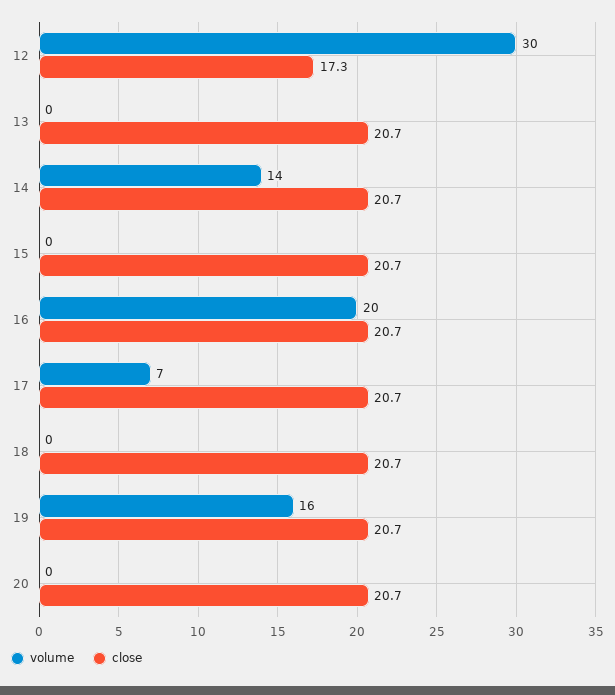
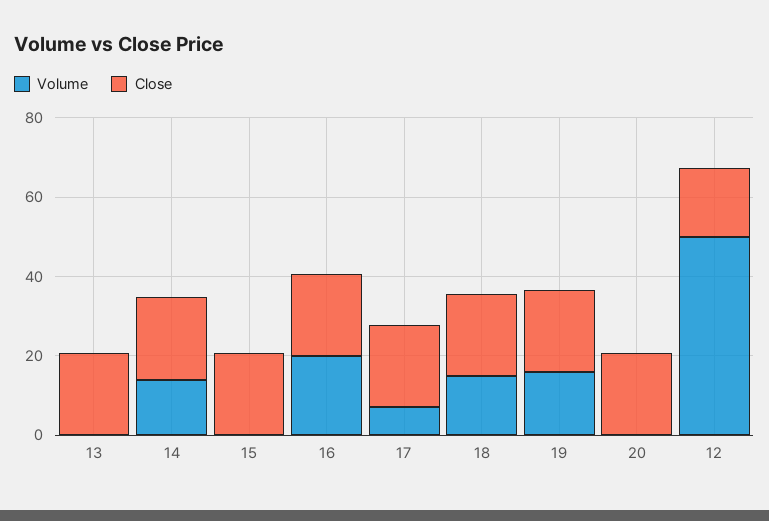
  {
    "volume": {
-     "12": 30,
+     "12": 50,
      "13": 0,
      "14": 14,
      "15": 0,
      "16": 20,
      "17": 7,
-     "18": 0,
+     "18": 15,
      "19": 16,
      "20": 0
    },
    "close": {
      "12": 17.3,
      "13": 20.7,
      "14": 20.7,
      "15": 20.7,
      "16": 20.7,
      "17": 20.7,
      "18": 20.7,
      "19": 20.7,
      "20": 20.7
    }
  }

